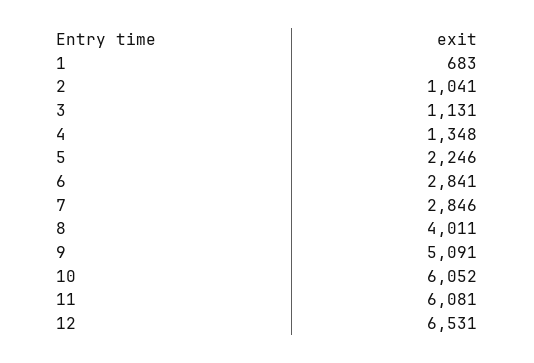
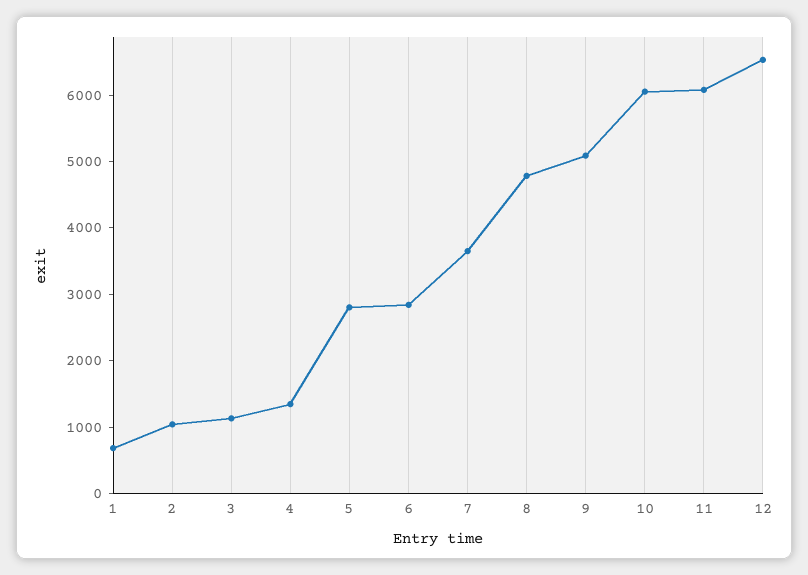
  {
    "1": 683,
    "2": 1041,
    "3": 1131,
    "4": 1348,
-   "5": 2246,
+   "5": 2800,
    "6": 2841,
-   "7": 2846,
+   "7": 3600,
-   "8": 4011,
+   "8": 4800,
    "9": 5091,
    "10": 6052,
    "11": 6081,
    "12": 6531
  }

